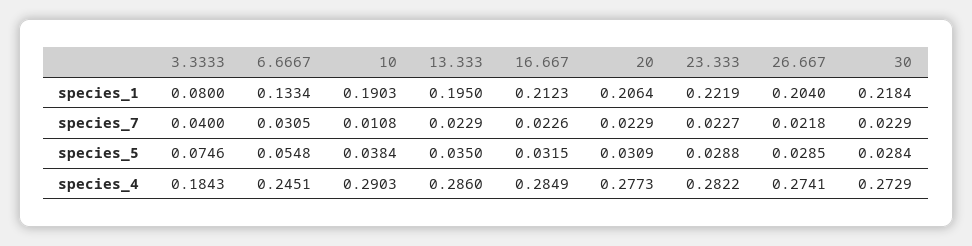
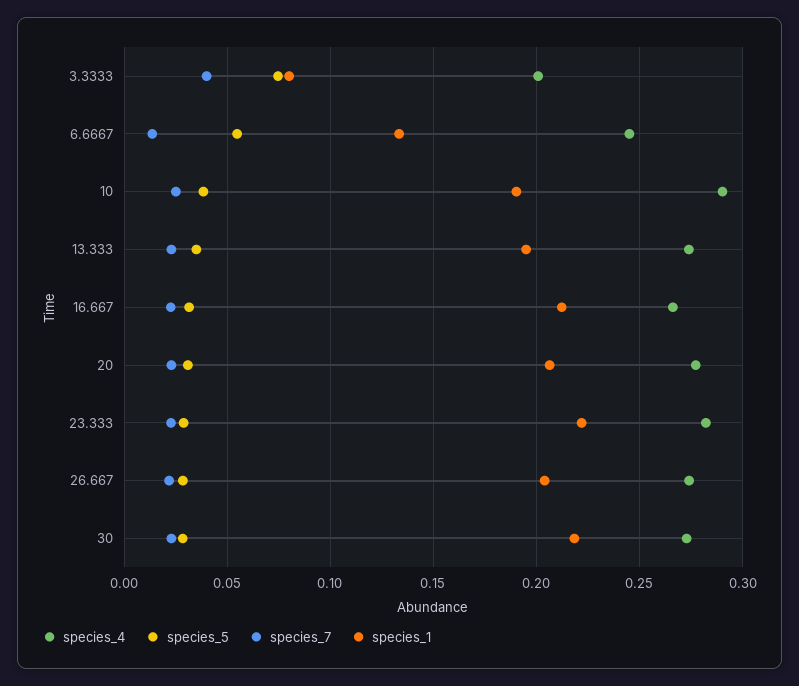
  {
    "species_1": {
      "3.3333": 0.08,
      "6.6667": 0.1334,
      "10": 0.1903,
      "13.333": 0.195,
      "16.667": 0.2123,
      "20": 0.2064,
      "23.333": 0.2219,
      "26.667": 0.204,
      "30": 0.2184
    },
    "species_7": {
      "3.3333": 0.04,
-     "6.6667": 0.0305,
+     "6.6667": 0.015,
-     "10": 0.0108,
+     "10": 0.025,
      "13.333": 0.0229,
      "16.667": 0.0226,
      "20": 0.0229,
      "23.333": 0.0227,
      "26.667": 0.0218,
      "30": 0.0229
    },
    "species_5": {
      "3.3333": 0.0746,
      "6.6667": 0.0548,
      "10": 0.0384,
      "13.333": 0.035,
      "16.667": 0.0315,
      "20": 0.0309,
      "23.333": 0.0288,
      "26.667": 0.0285,
      "30": 0.0284
    },
    "species_4": {
-     "3.3333": 0.1843,
+     "3.3333": 0.2,
      "6.6667": 0.2451,
      "10": 0.2903,
-     "13.333": 0.286,
+     "13.333": 0.275,
-     "16.667": 0.2849,
+     "16.667": 0.265,
      "20": 0.2773,
      "23.333": 0.2822,
      "26.667": 0.2741,
      "30": 0.2729
    }
  }

